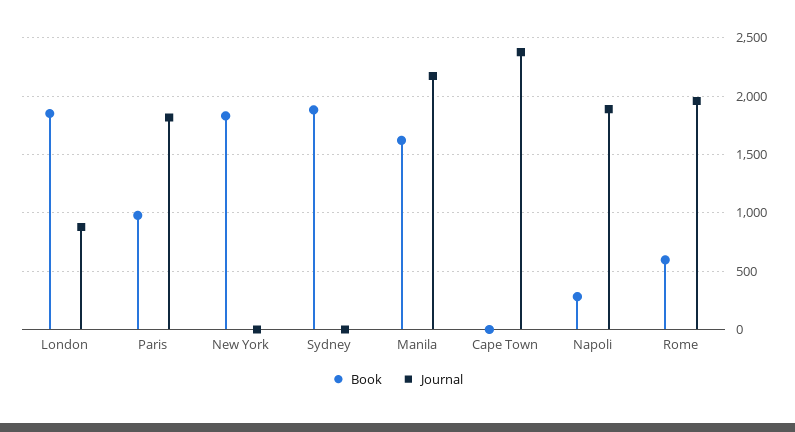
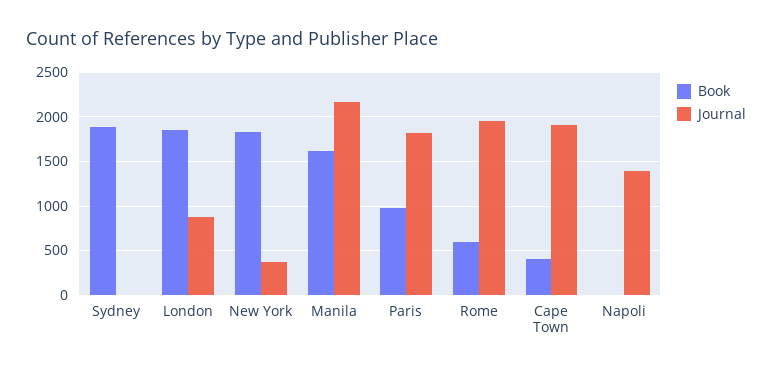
  {
    "Book": {
      "London": 1900,
      "Paris": 1000,
      "New York": 1800,
      "Sydney": 1900,
      "Manila": 1600,
-     "Cape Town": 0,
+     "Cape Town": 400,
-     "Napoli": 300,
+     "Napoli": 0,
      "Rome": 600
    },
    "Journal": {
      "London": 900,
      "Paris": 1800,
-     "New York": 0,
+     "New York": 400,
      "Sydney": 0,
      "Manila": 2200,
-     "Cape Town": 2400,
+     "Cape Town": 1900,
-     "Napoli": 1900,
+     "Napoli": 1400,
      "Rome": 2000
    }
  }

